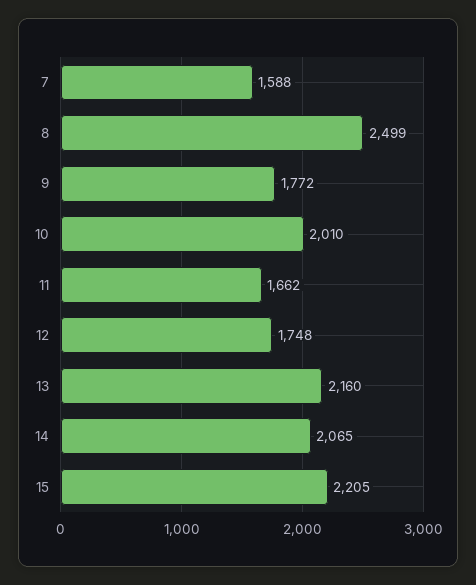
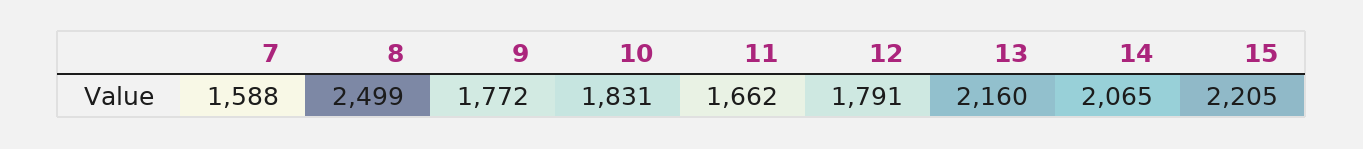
  {
    "7": 1588,
    "8": 2499,
    "9": 1772,
-   "10": 2010,
+   "10": 1831,
    "11": 1662,
-   "12": 1748,
+   "12": 1791,
    "13": 2160,
    "14": 2065,
    "15": 2205
  }

